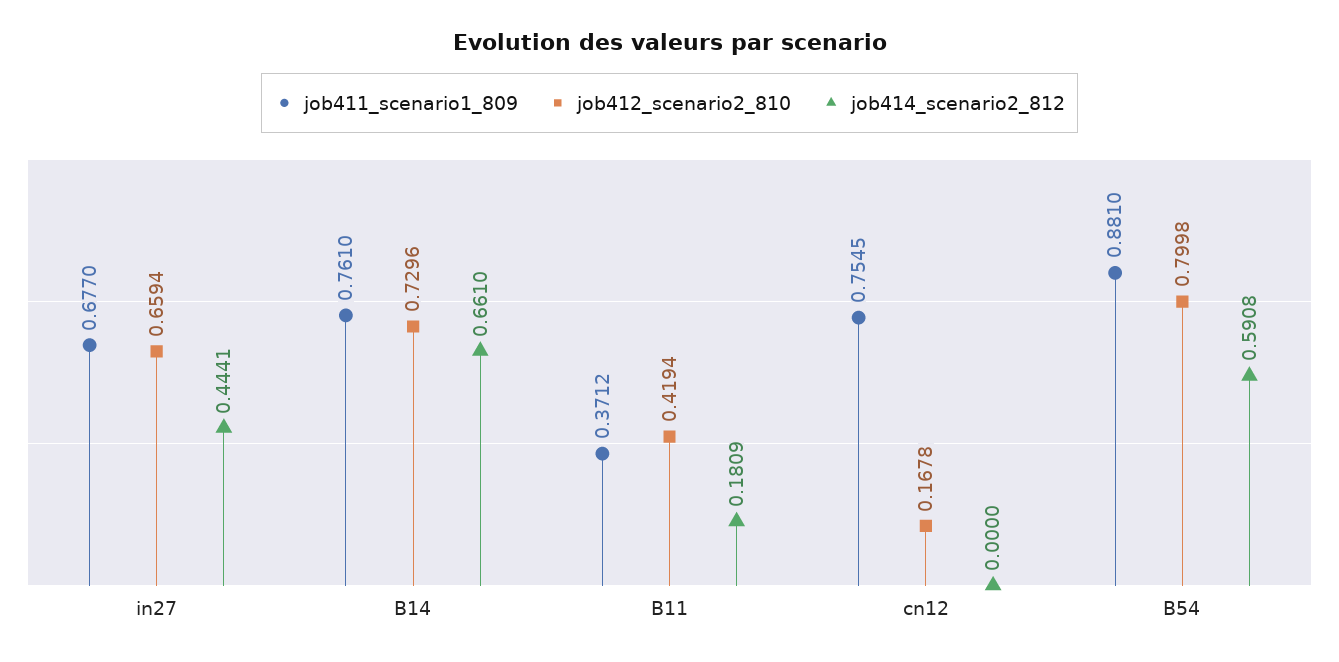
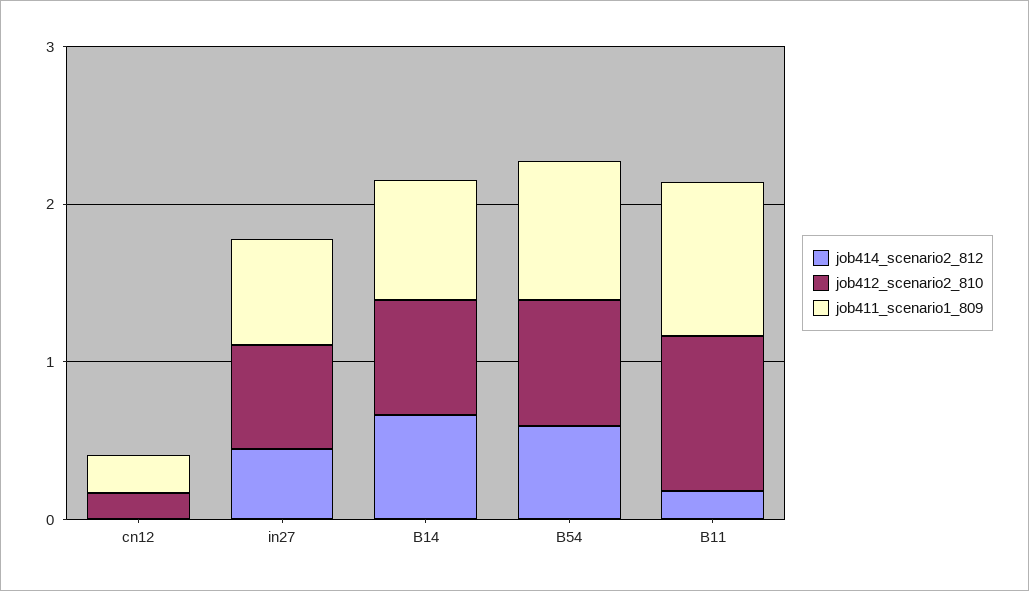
  {
    "job411_scenario1_809": {
      "in27": 0.677,
      "B14": 0.761,
-     "B11": 0.3712,
+     "B11": 1,
-     "cn12": 0.7545,
+     "cn12": 0.2,
      "B54": 0.881
    },
    "job412_scenario2_810": {
      "in27": 0.6594,
      "B14": 0.7296,
-     "B11": 0.4194,
+     "B11": 1,
      "cn12": 0.1678,
      "B54": 0.7998
    },
    "job414_scenario2_812": {
      "in27": 0.4441,
      "B14": 0.661,
      "B11": 0.1809,
      "cn12": 0,
      "B54": 0.5908
    }
  }

